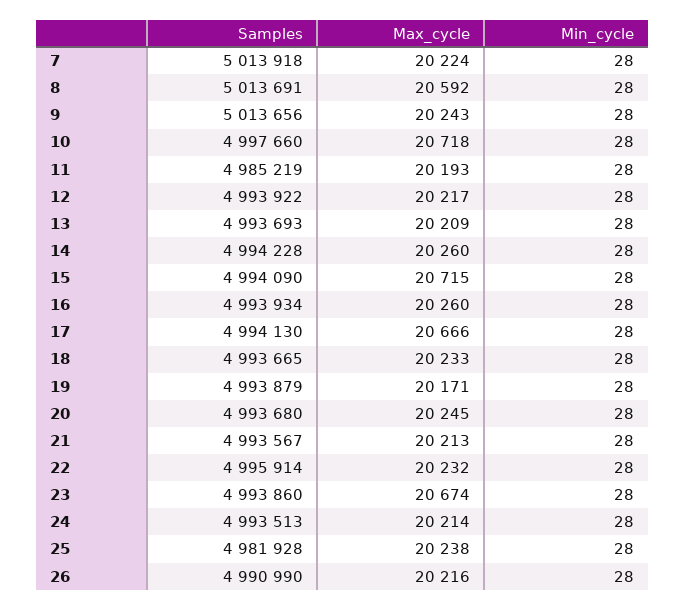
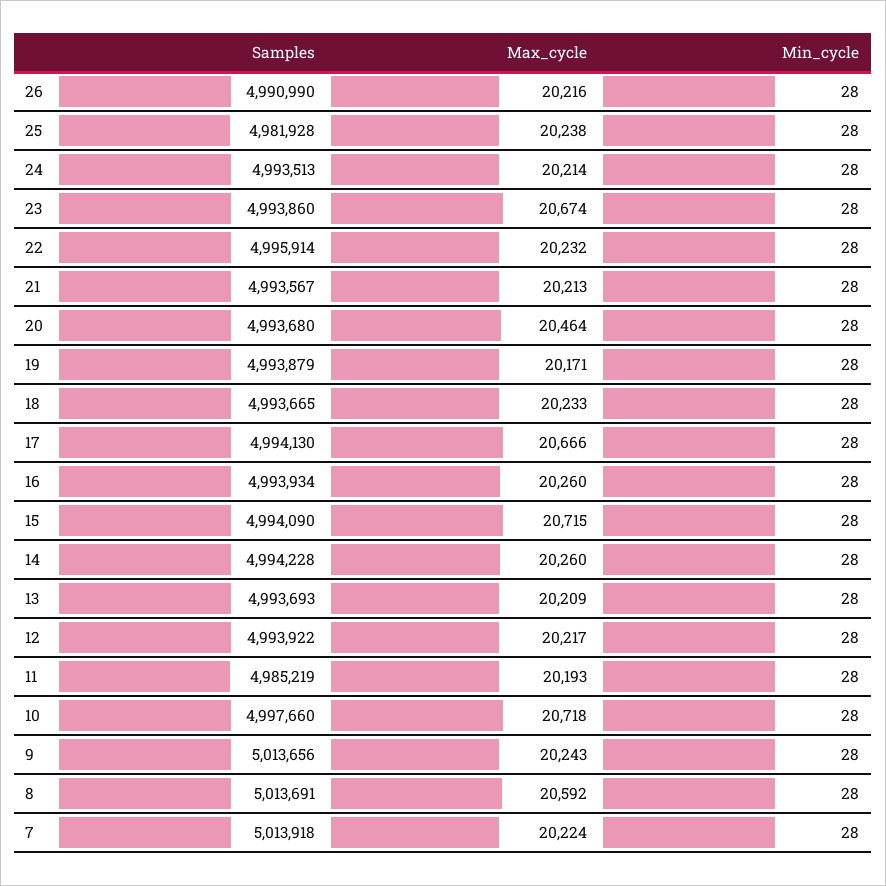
  {
    "Samples": {
      "7": 5013918,
      "8": 5013691,
      "9": 5013656,
      "10": 4997660,
      "11": 4985219,
      "12": 4993922,
      "13": 4993693,
      "14": 4994228,
      "15": 4994090,
      "16": 4993934,
      "17": 4994130,
      "18": 4993665,
      "19": 4993879,
      "20": 4993680,
      "21": 4993567,
      "22": 4995914,
      "23": 4993860,
      "24": 4993513,
      "25": 4981928,
      "26": 4990990
    },
    "Max_cycle": {
      "7": 20224,
      "8": 20592,
      "9": 20243,
      "10": 20718,
      "11": 20193,
      "12": 20217,
      "13": 20209,
      "14": 20260,
      "15": 20715,
      "16": 20260,
      "17": 20666,
      "18": 20233,
      "19": 20171,
-     "20": 20245,
+     "20": 20464,
      "21": 20213,
      "22": 20232,
      "23": 20674,
      "24": 20214,
      "25": 20238,
      "26": 20216
    },
    "Min_cycle": {
      "7": 28,
      "8": 28,
      "9": 28,
      "10": 28,
      "11": 28,
      "12": 28,
      "13": 28,
      "14": 28,
      "15": 28,
      "16": 28,
      "17": 28,
      "18": 28,
      "19": 28,
      "20": 28,
      "21": 28,
      "22": 28,
      "23": 28,
      "24": 28,
      "25": 28,
      "26": 28
    }
  }

